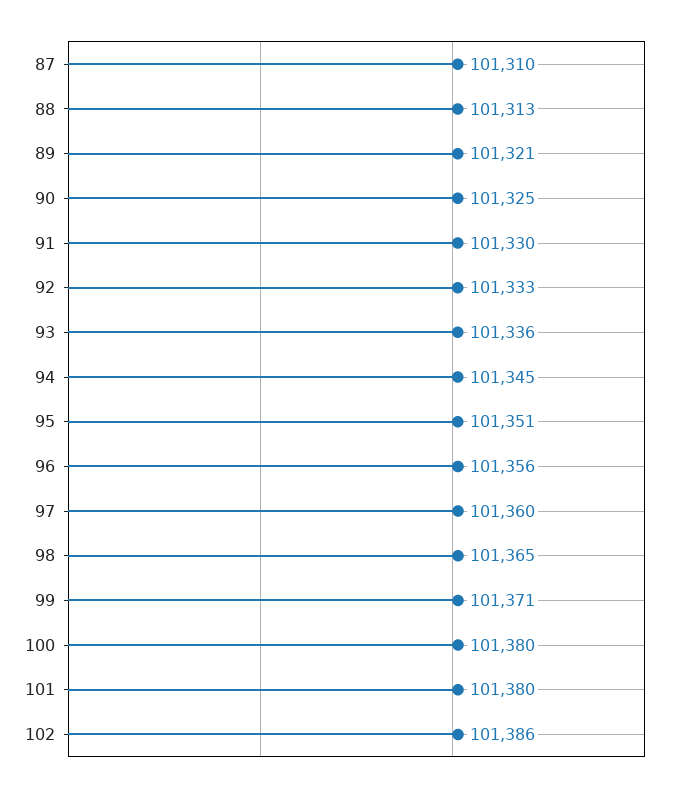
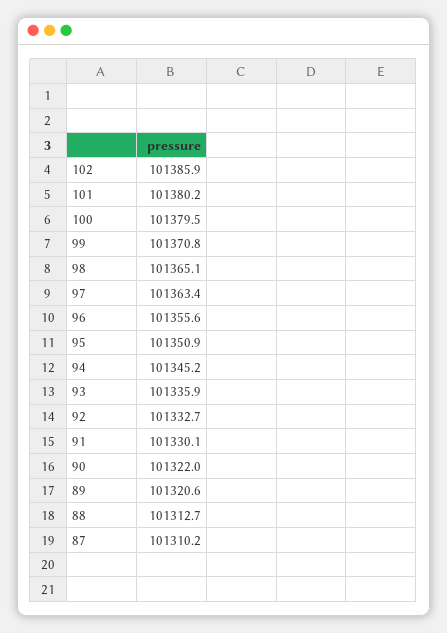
  {
    "87": 101310.2,
    "88": 101312.7,
    "89": 101320.6,
-   "90": 101325,
+   "90": 101322,
    "91": 101330.1,
    "92": 101332.7,
    "93": 101335.9,
    "94": 101345.2,
    "95": 101350.9,
    "96": 101355.6,
-   "97": 101360,
+   "97": 101363.4,
    "98": 101365.1,
    "99": 101370.8,
    "100": 101379.5,
    "101": 101380.2,
    "102": 101385.9
  }

